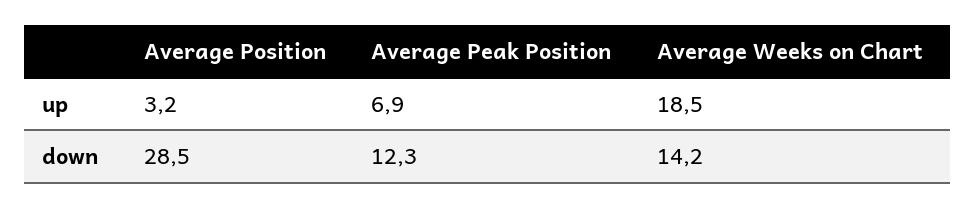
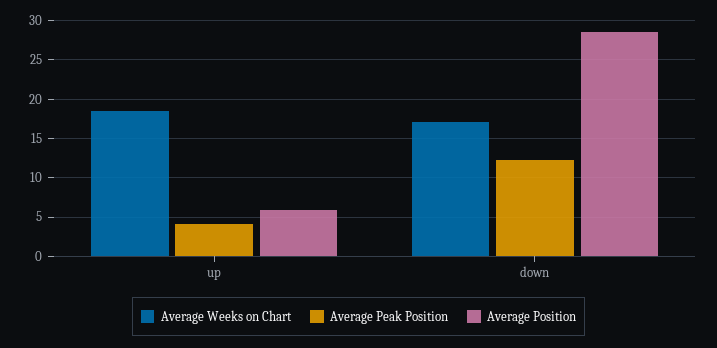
  {
    "Average Position": {
-     "up": 3.2,
+     "up": 6,
      "down": 28.5
    },
    "Average Peak Position": {
-     "up": 6.9,
+     "up": 4,
      "down": 12.3
    },
    "Average Weeks on Chart": {
      "up": 18.5,
-     "down": 14.2
+     "down": 17
    }
  }

